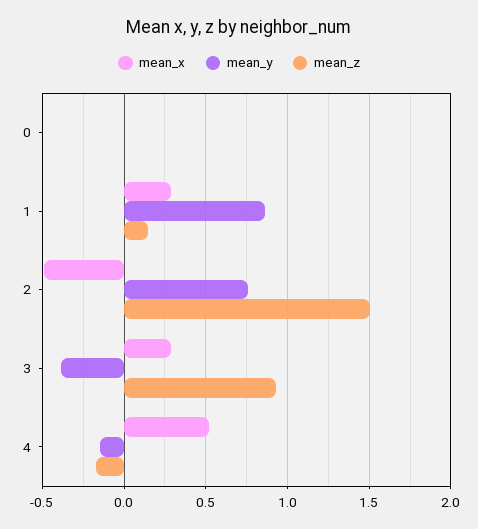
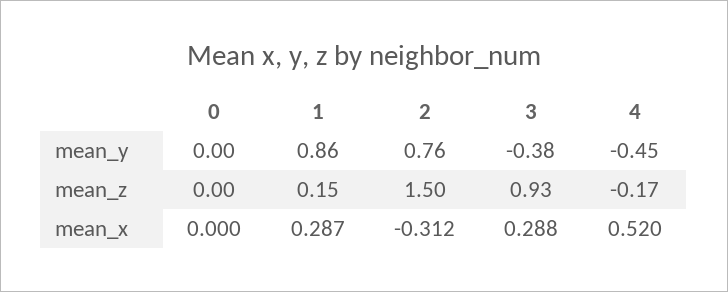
  {
    "mean_x": {
      "0": 0,
      "1": 0.287,
-     "2": -0.5,
+     "2": -0.312,
      "3": 0.288,
      "4": 0.52
    },
    "mean_y": {
      "0": 0,
      "1": 0.86,
      "2": 0.76,
      "3": -0.38,
-     "4": -0.15
+     "4": -0.45
    },
    "mean_z": {
      "0": 0,
      "1": 0.15,
      "2": 1.5,
      "3": 0.93,
      "4": -0.17
    }
  }

